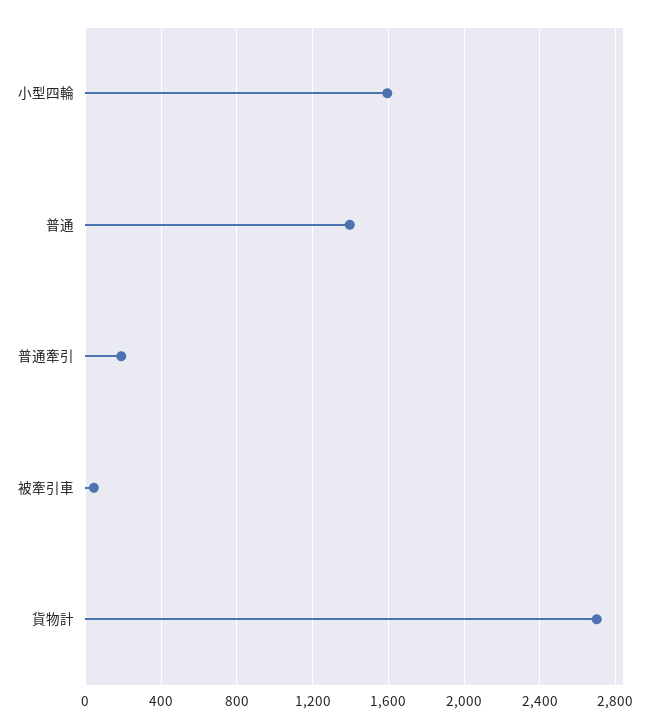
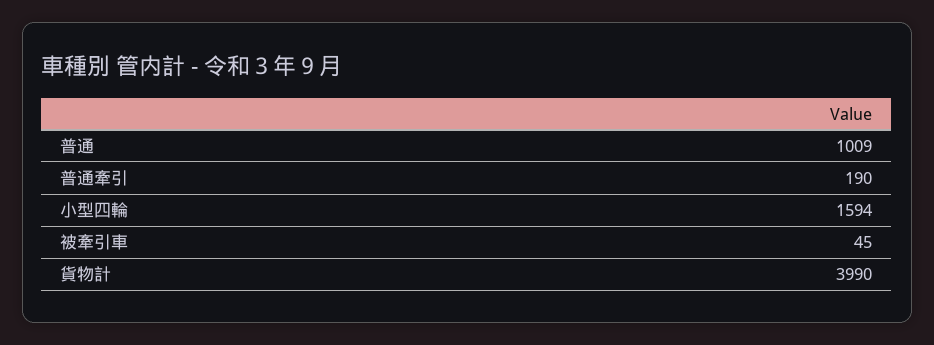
  {
    "小型四輪": 1594,
-   "普通": 1400,
+   "普通": 1009,
    "普通牽引": 190,
    "被牽引車": 45,
-   "貨物計": 2700
+   "貨物計": 3990
  }

